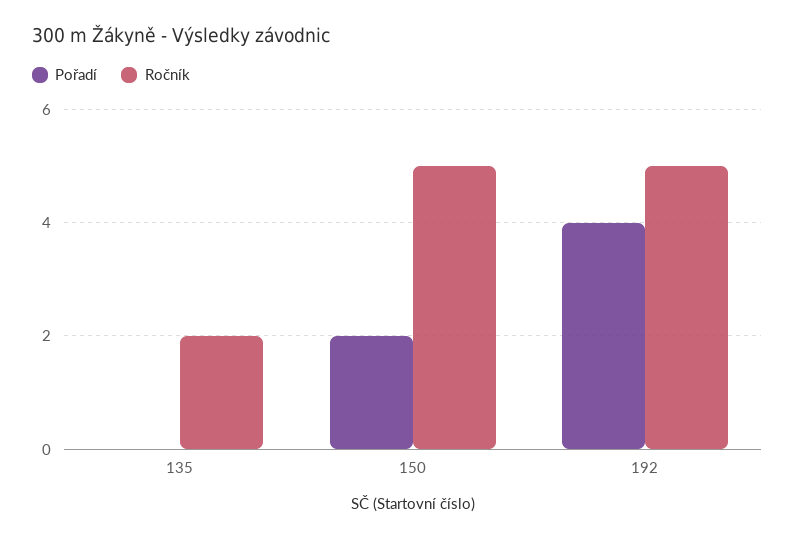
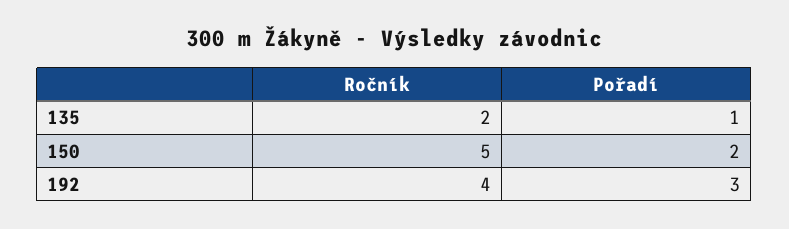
  {
    "Pořadí": {
-     "135": 0,
+     "135": 1,
      "150": 2,
-     "192": 4
+     "192": 3
    },
    "Ročník": {
      "135": 2,
      "150": 5,
-     "192": 5
+     "192": 4
    }
  }

